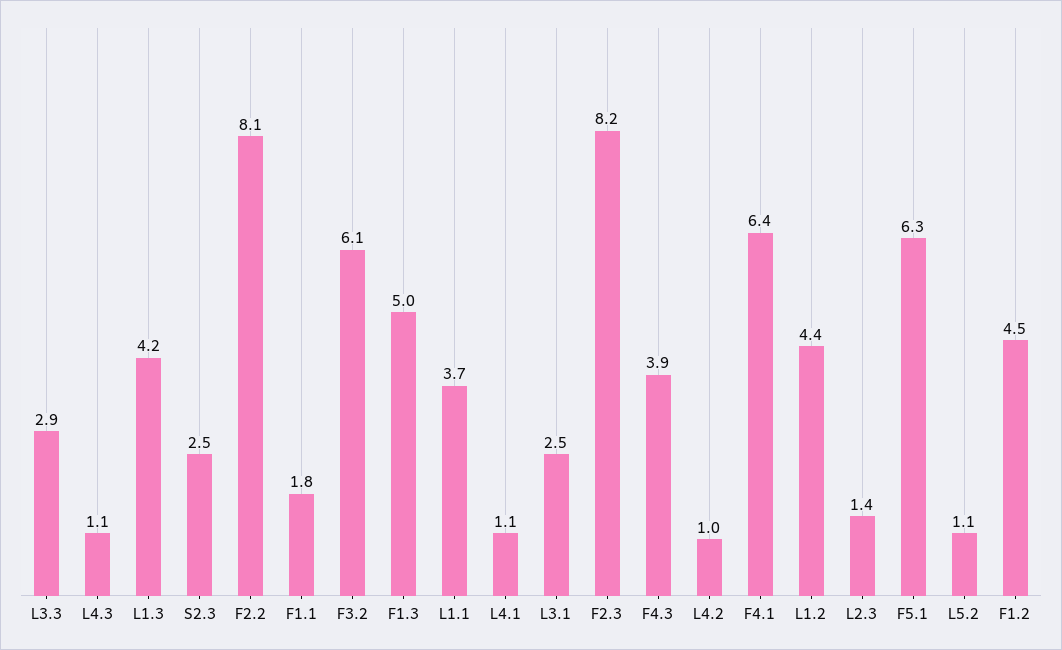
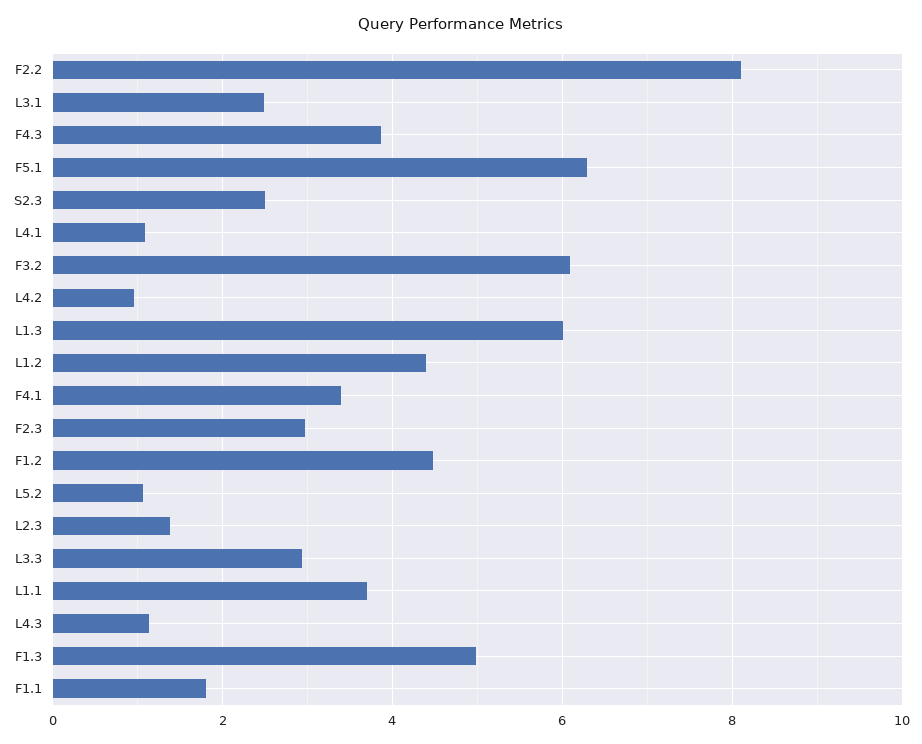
  {
    "L3.3": 2.9,
    "L4.3": 1.1,
-   "L1.3": 4.2,
+   "L1.3": 6,
    "S2.3": 2.5,
    "F2.2": 8.1,
    "F1.1": 1.8,
    "F3.2": 6.1,
    "F1.3": 5,
    "L1.1": 3.7,
    "L4.1": 1.1,
    "L3.1": 2.5,
-   "F2.3": 8.2,
+   "F2.3": 3,
    "F4.3": 3.9,
    "L4.2": 1,
-   "F4.1": 6.4,
+   "F4.1": 3.4,
    "L1.2": 4.4,
    "L2.3": 1.4,
    "F5.1": 6.3,
    "L5.2": 1.1,
    "F1.2": 4.5
  }

